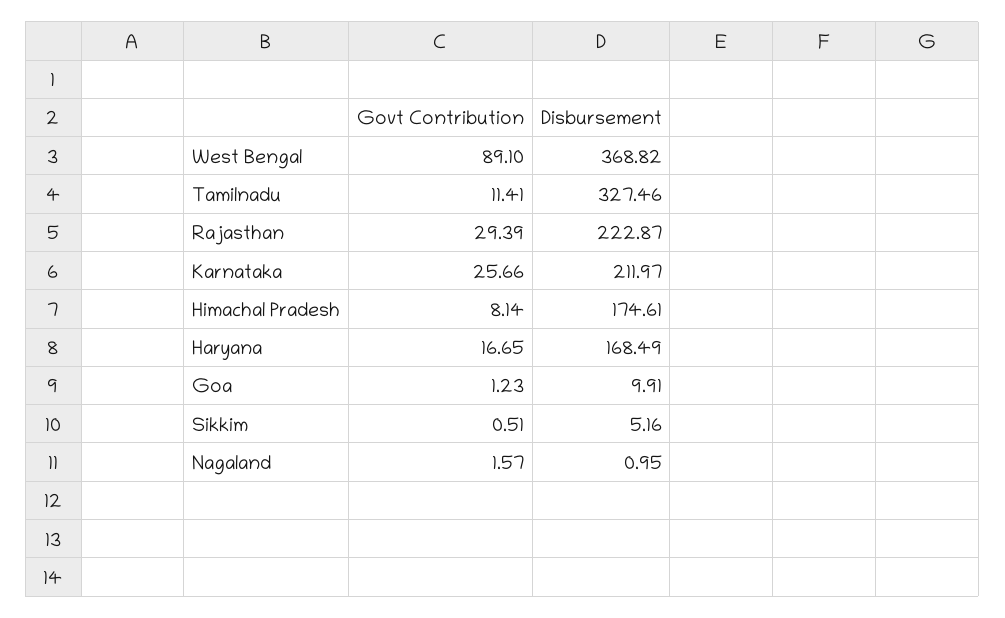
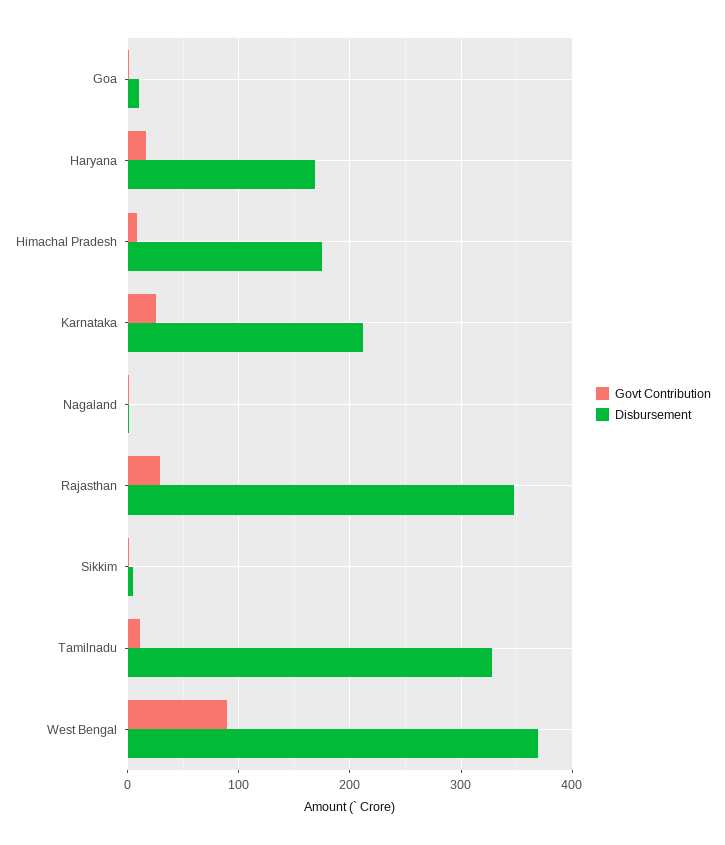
  {
    "Govt Contribution": {
      "West Bengal": 89.1,
      "Tamilnadu": 11.41,
      "Rajasthan": 29.39,
      "Karnataka": 25.66,
      "Himachal Pradesh": 8.14,
      "Haryana": 16.65,
      "Goa": 1.23,
      "Sikkim": 0.51,
      "Nagaland": 1.57
    },
    "Disbursement": {
      "West Bengal": 368.82,
      "Tamilnadu": 327.46,
-     "Rajasthan": 222.87,
+     "Rajasthan": 350,
      "Karnataka": 211.97,
      "Himachal Pradesh": 174.61,
      "Haryana": 168.49,
      "Goa": 9.91,
      "Sikkim": 5.16,
      "Nagaland": 0.95
    }
  }

